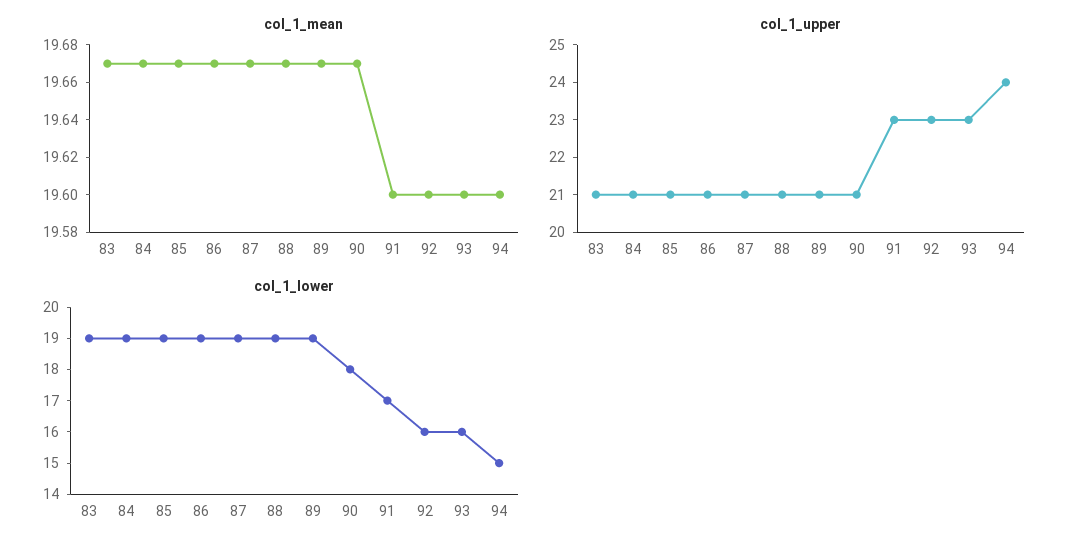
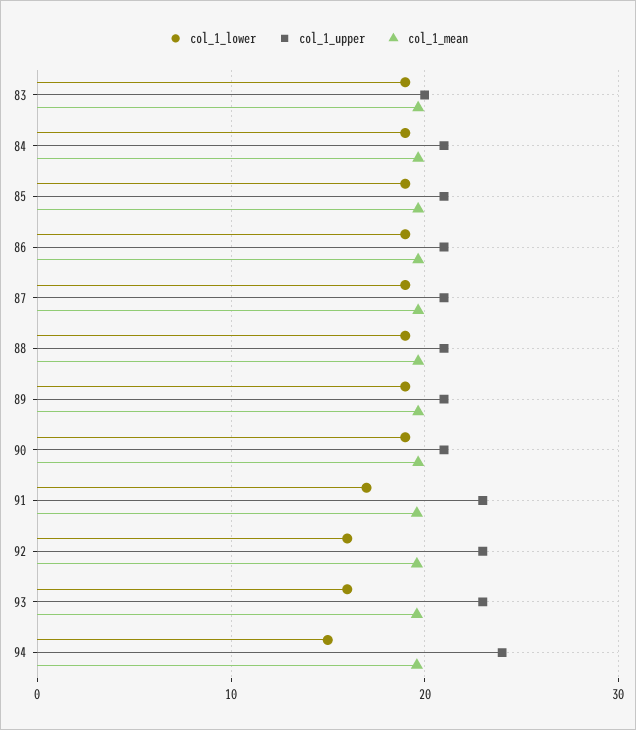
  {
    "col_1_mean": {
      "83": 19.67,
      "84": 19.67,
      "85": 19.67,
      "86": 19.67,
      "87": 19.67,
      "88": 19.67,
      "89": 19.67,
      "90": 19.67,
      "91": 19.6,
      "92": 19.6,
      "93": 19.6,
      "94": 19.6
    },
    "col_1_upper": {
-     "83": 21,
+     "83": 20,
      "84": 21,
      "85": 21,
      "86": 21,
      "87": 21,
      "88": 21,
      "89": 21,
      "90": 21,
      "91": 23,
      "92": 23,
      "93": 23,
      "94": 24
    },
    "col_1_lower": {
      "83": 19,
      "84": 19,
      "85": 19,
      "86": 19,
      "87": 19,
      "88": 19,
      "89": 19,
-     "90": 18,
+     "90": 19,
      "91": 17,
      "92": 16,
      "93": 16,
      "94": 15
    }
  }

